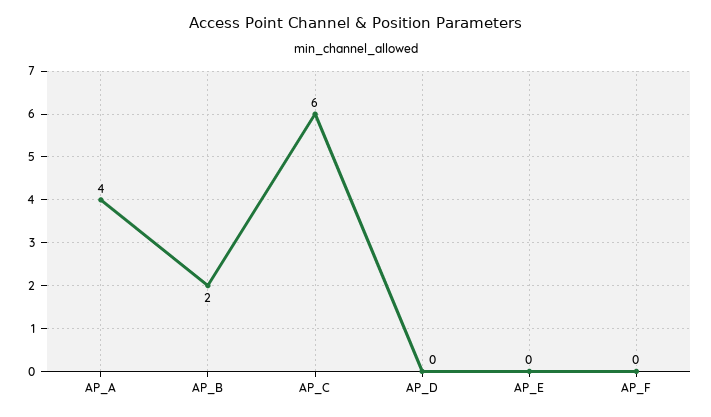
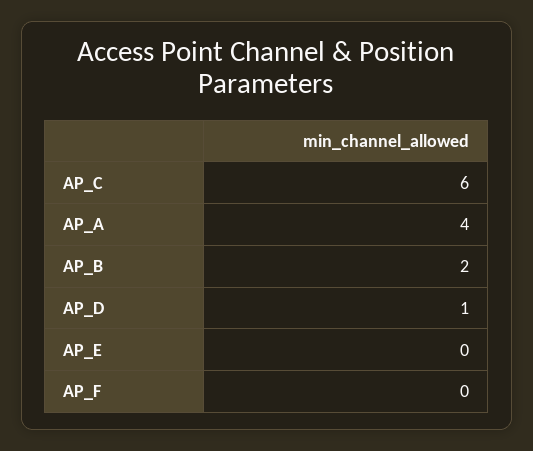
  {
    "AP_A": 4,
    "AP_B": 2,
    "AP_C": 6,
-   "AP_D": 0,
+   "AP_D": 1,
    "AP_E": 0,
    "AP_F": 0
  }

